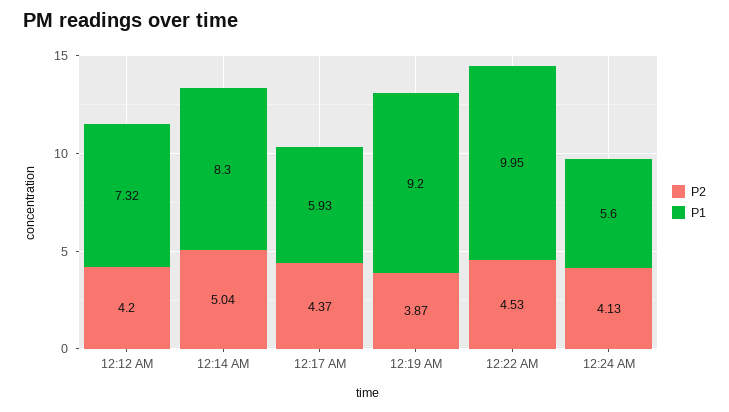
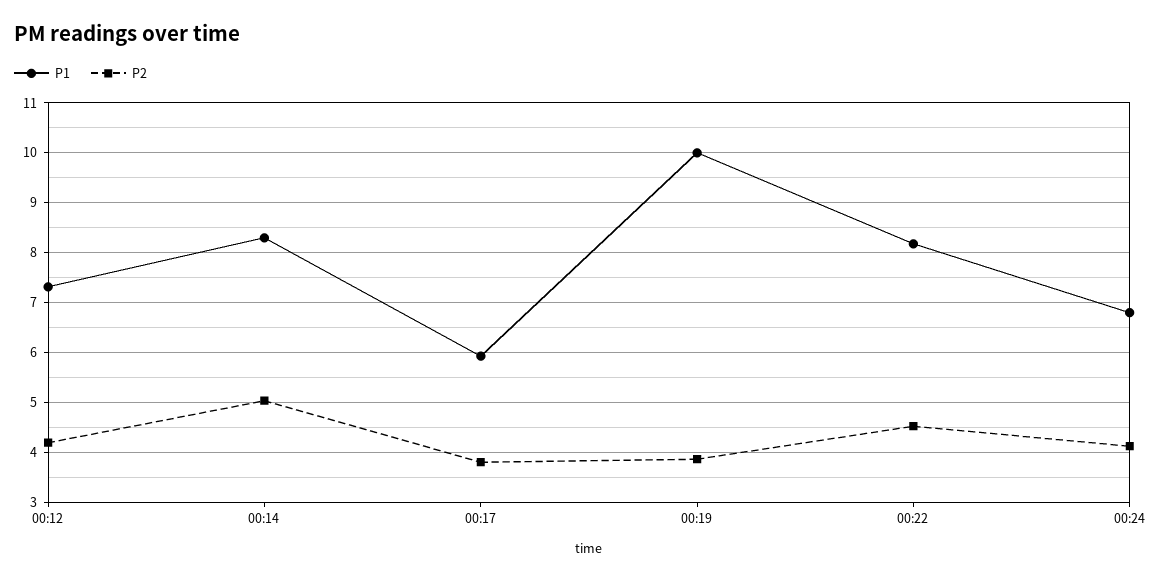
  {
    "P2": {
      "12:12 AM": 4.2,
      "12:14 AM": 5.04,
-     "12:17 AM": 4.37,
+     "12:17 AM": 3.8,
      "12:19 AM": 3.87,
      "12:22 AM": 4.53,
      "12:24 AM": 4.13
    },
    "P1": {
      "12:12 AM": 7.32,
      "12:14 AM": 8.3,
      "12:17 AM": 5.93,
-     "12:19 AM": 9.2,
+     "12:19 AM": 10,
-     "12:22 AM": 9.95,
+     "12:22 AM": 8.2,
-     "12:24 AM": 5.6
+     "12:24 AM": 6.8
    }
  }

